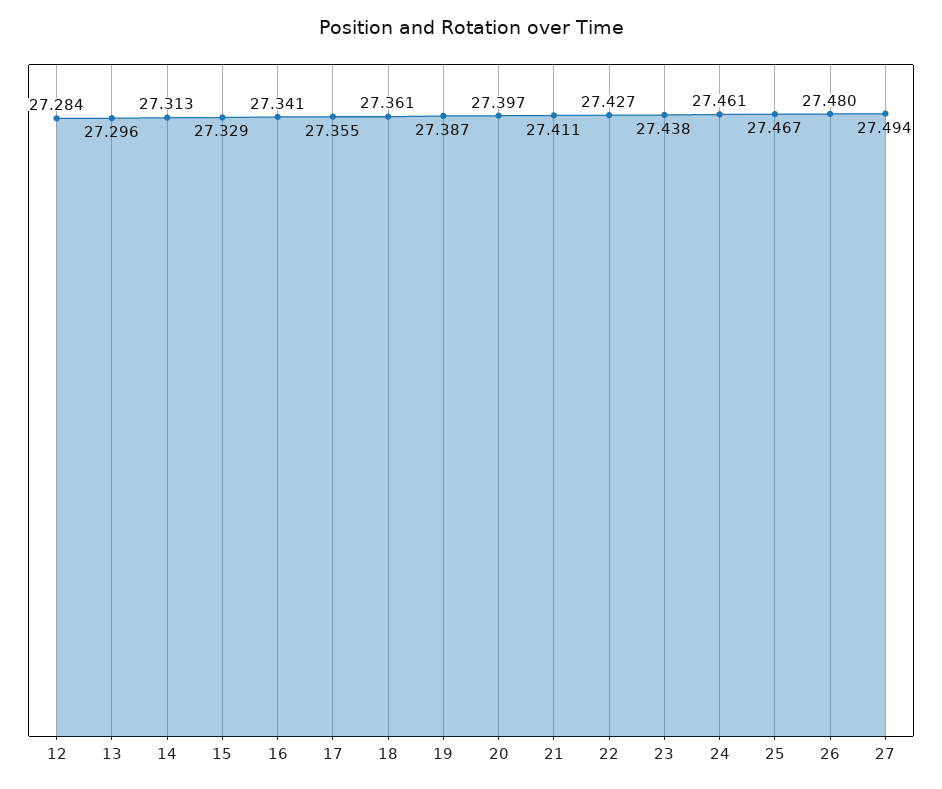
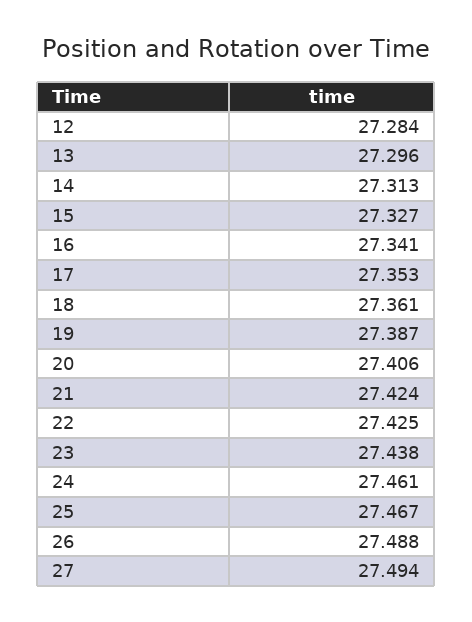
  {
    "12": 27.284,
    "13": 27.296,
    "14": 27.313,
-   "15": 27.329,
+   "15": 27.327,
    "16": 27.341,
-   "17": 27.355,
+   "17": 27.353,
    "18": 27.361,
    "19": 27.387,
-   "20": 27.397,
+   "20": 27.406,
-   "21": 27.411,
+   "21": 27.424,
-   "22": 27.427,
+   "22": 27.425,
    "23": 27.438,
    "24": 27.461,
    "25": 27.467,
-   "26": 27.48,
+   "26": 27.488,
    "27": 27.494
  }

